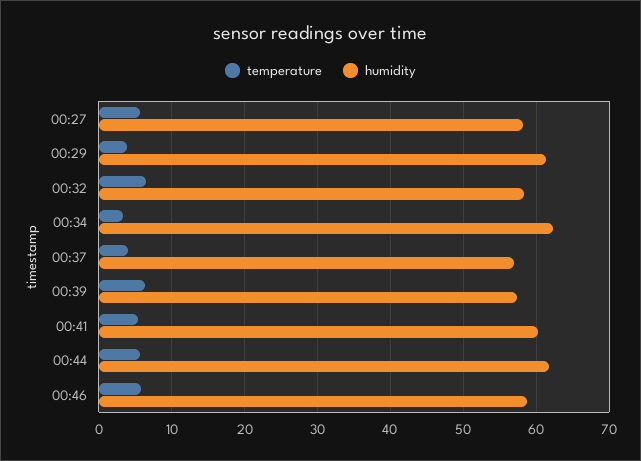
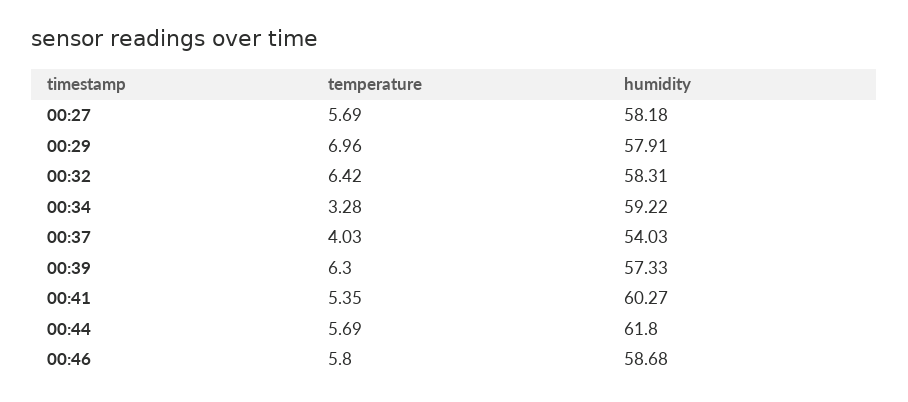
  {
    "temperature": {
      "00:27": 5.69,
-     "00:29": 4,
+     "00:29": 6.96,
      "00:32": 6.42,
      "00:34": 3.28,
      "00:37": 4.03,
      "00:39": 6.3,
      "00:41": 5.35,
      "00:44": 5.69,
      "00:46": 5.8
    },
    "humidity": {
      "00:27": 58.18,
-     "00:29": 61,
+     "00:29": 57.91,
      "00:32": 58.31,
-     "00:34": 62,
+     "00:34": 59.22,
-     "00:37": 57,
+     "00:37": 54.03,
      "00:39": 57.33,
      "00:41": 60.27,
      "00:44": 61.8,
      "00:46": 58.68
    }
  }

